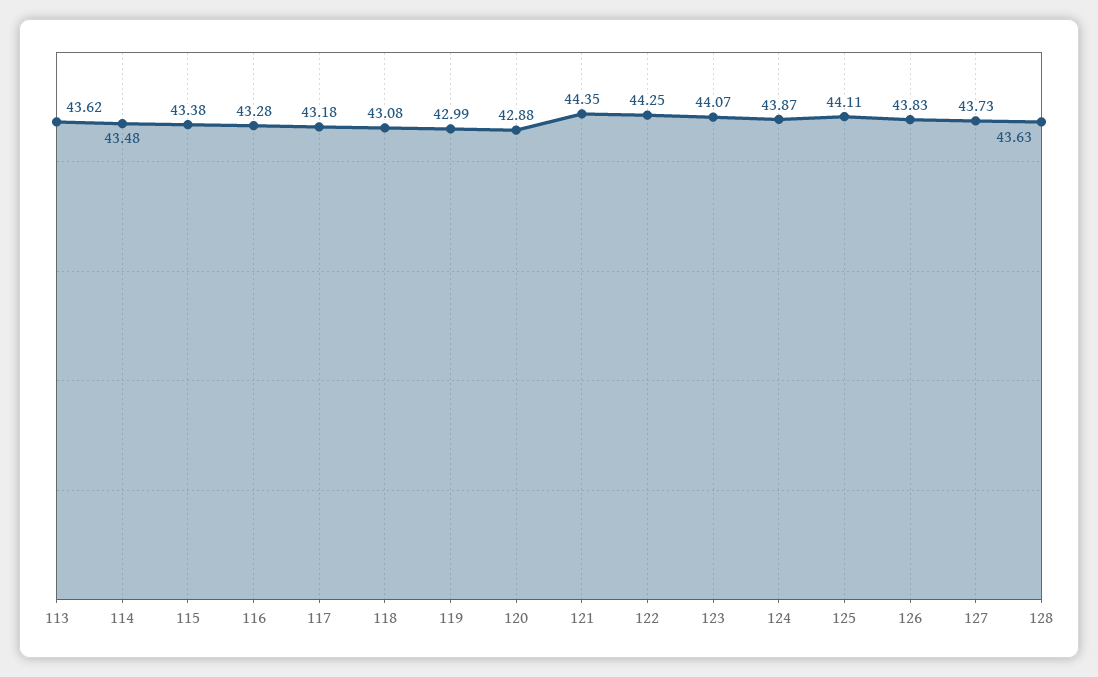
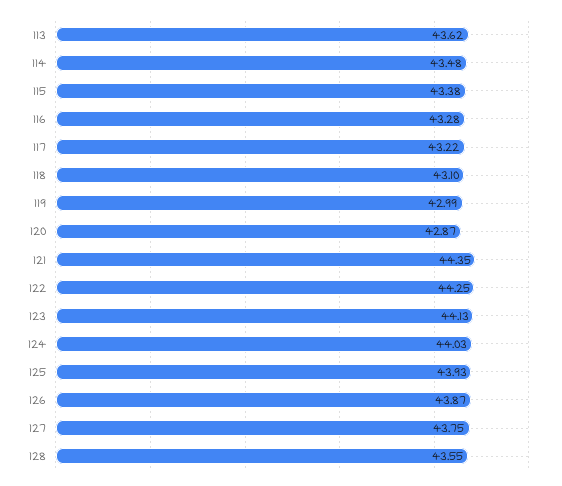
  {
    "113": 43.62,
    "114": 43.48,
    "115": 43.38,
    "116": 43.28,
-   "117": 43.18,
+   "117": 43.22,
-   "118": 43.08,
+   "118": 43.1,
    "119": 42.99,
-   "120": 42.88,
+   "120": 42.87,
    "121": 44.35,
    "122": 44.25,
-   "123": 44.07,
+   "123": 44.13,
-   "124": 43.87,
+   "124": 44.03,
-   "125": 44.11,
+   "125": 43.93,
-   "126": 43.83,
+   "126": 43.87,
-   "127": 43.73,
+   "127": 43.75,
-   "128": 43.63
+   "128": 43.55
  }

